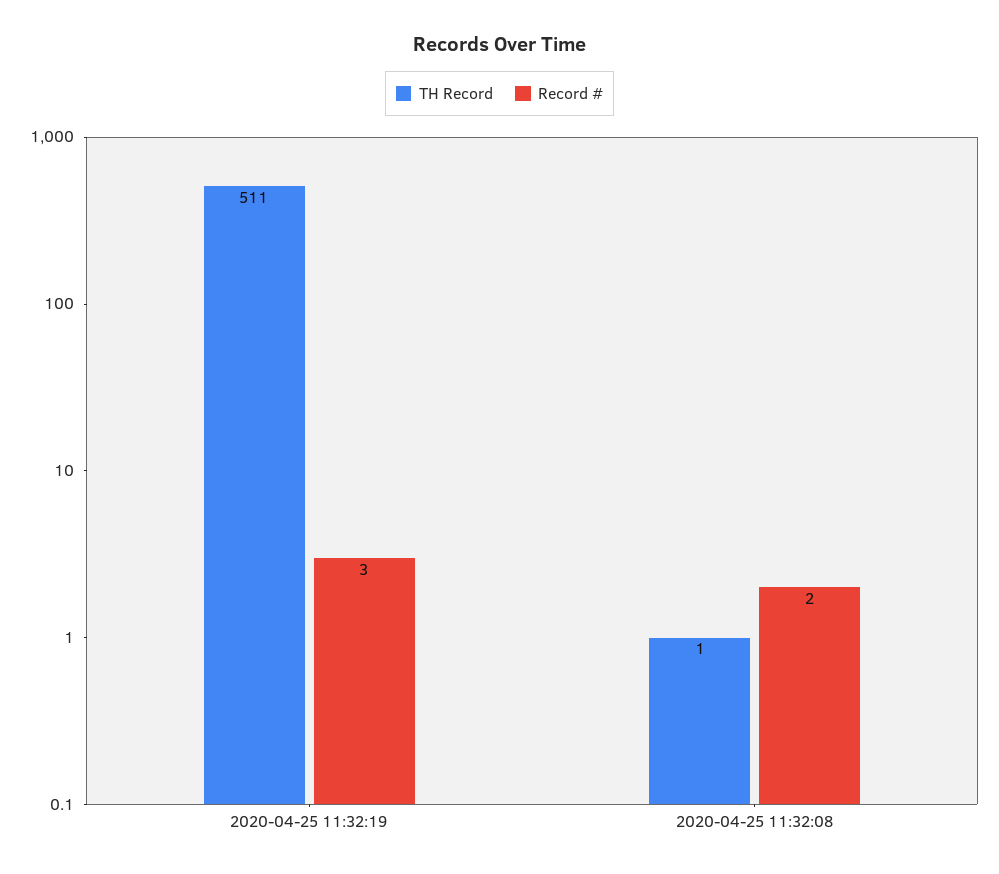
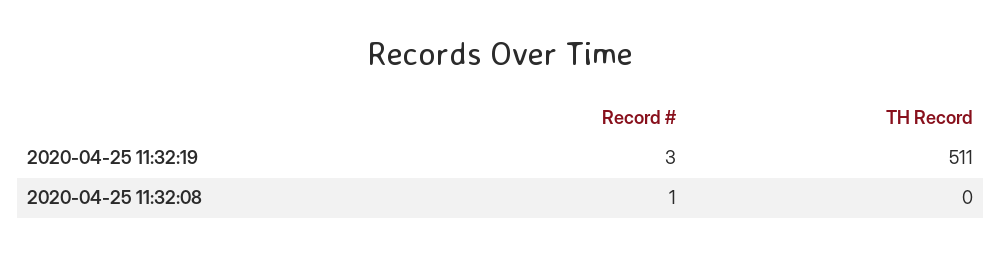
  {
    "TH Record": {
      "2020-04-25 11:32:19": 511,
-     "2020-04-25 11:32:08": 1
+     "2020-04-25 11:32:08": 0
    },
    "Record #": {
      "2020-04-25 11:32:19": 3,
-     "2020-04-25 11:32:08": 2
+     "2020-04-25 11:32:08": 1
    }
  }

